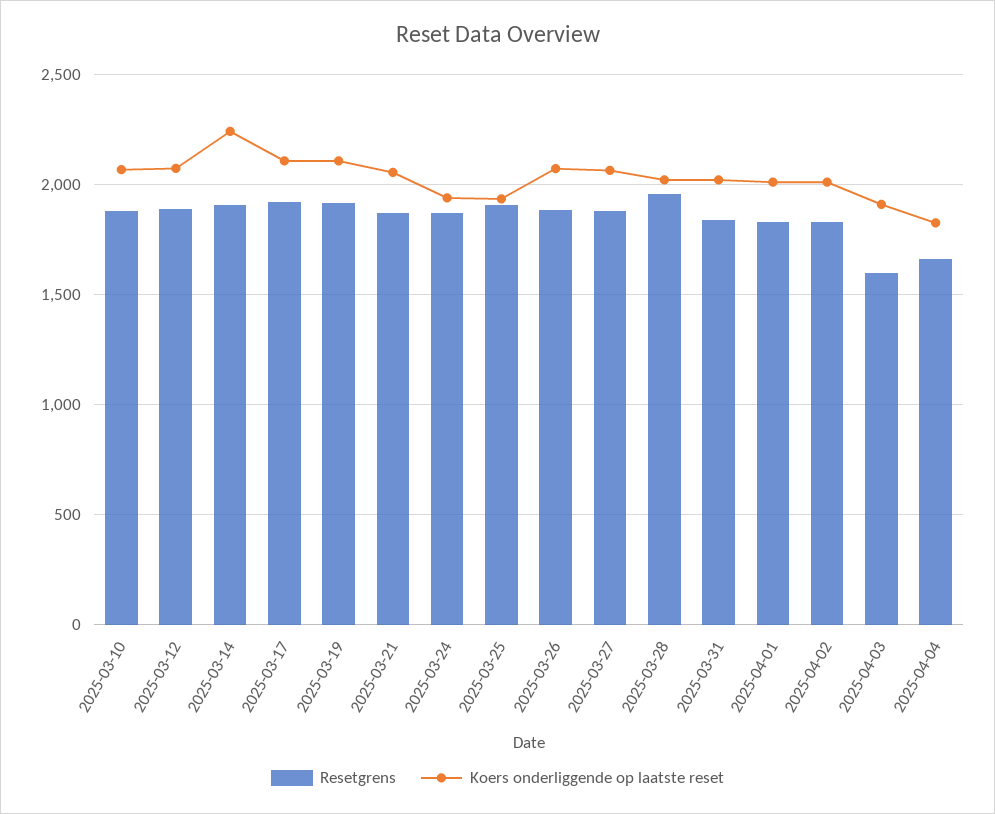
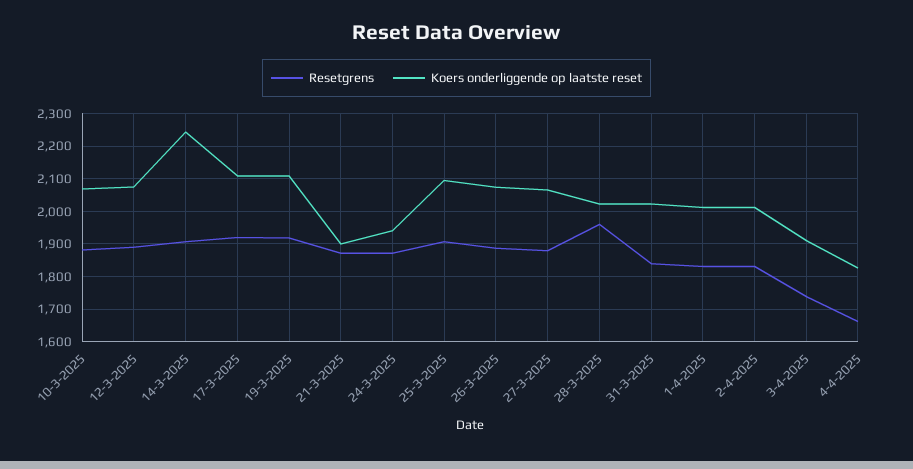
  {
    "Resetgrens": {
      "2025-03-10": 1880,
      "2025-03-12": 1900,
      "2025-03-14": 1900,
      "2025-03-17": 1920,
      "2025-03-19": 1920,
      "2025-03-21": 1880,
      "2025-03-24": 1880,
      "2025-03-25": 1900,
      "2025-03-26": 1880,
      "2025-03-27": 1880,
      "2025-03-28": 1960,
      "2025-03-31": 1840,
      "2025-04-01": 1840,
      "2025-04-02": 1840,
-     "2025-04-03": 1600,
+     "2025-04-03": 1740,
      "2025-04-04": 1660
    },
    "Koers onderliggende op laatste reset": {
      "2025-03-10": 2060,
      "2025-03-12": 2080,
      "2025-03-14": 2240,
      "2025-03-17": 2100,
      "2025-03-19": 2100,
-     "2025-03-21": 2050,
+     "2025-03-21": 1900,
      "2025-03-24": 1940,
-     "2025-03-25": 1950,
+     "2025-03-25": 2100,
      "2025-03-26": 2080,
      "2025-03-27": 2060,
      "2025-03-28": 2020,
      "2025-03-31": 2020,
      "2025-04-01": 2020,
      "2025-04-02": 2020,
      "2025-04-03": 1920,
      "2025-04-04": 1820
    }
  }

